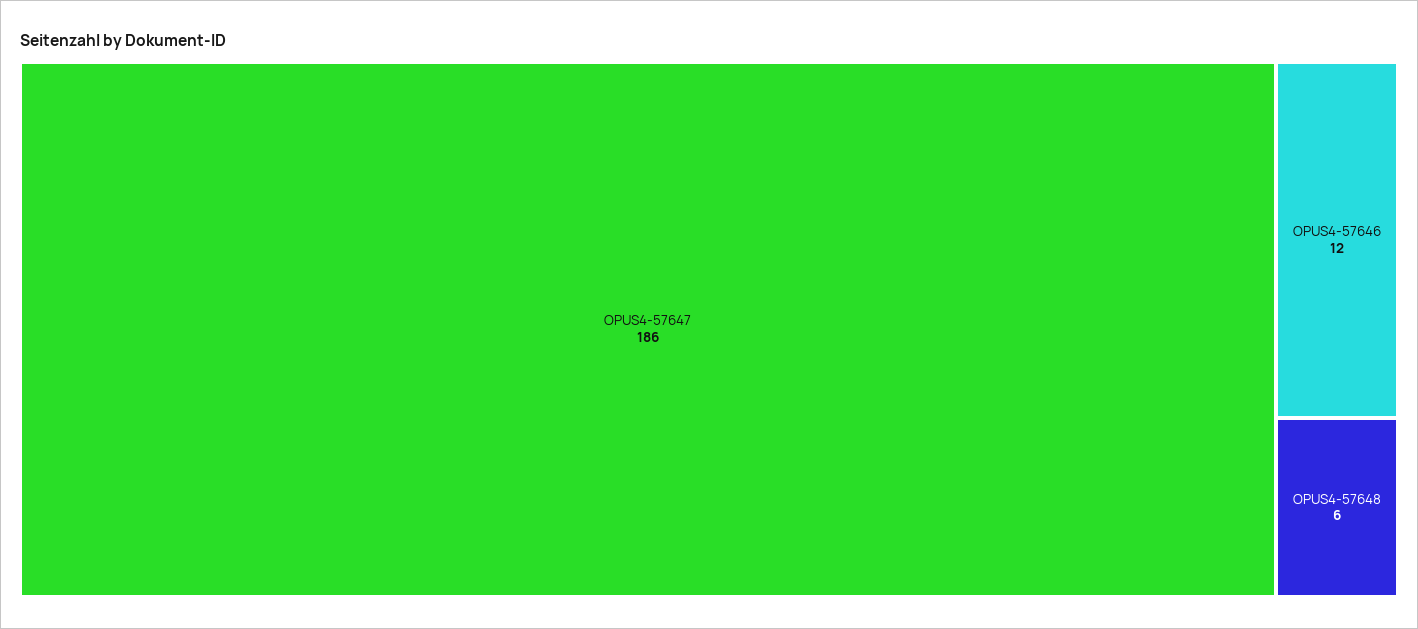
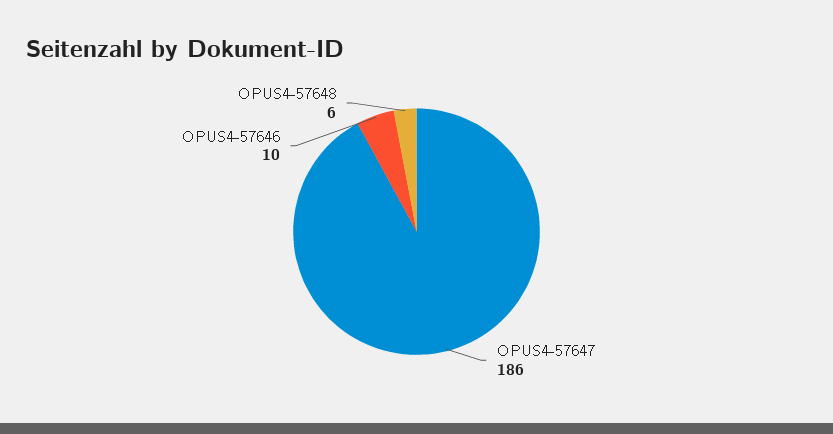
  {
    "OPUS4-57647": 186,
-   "OPUS4-57646": 12,
+   "OPUS4-57646": 10,
    "OPUS4-57648": 6
  }

